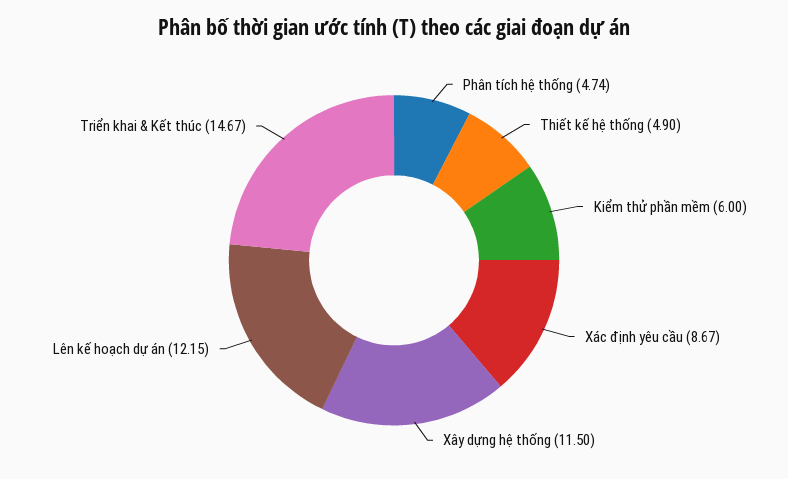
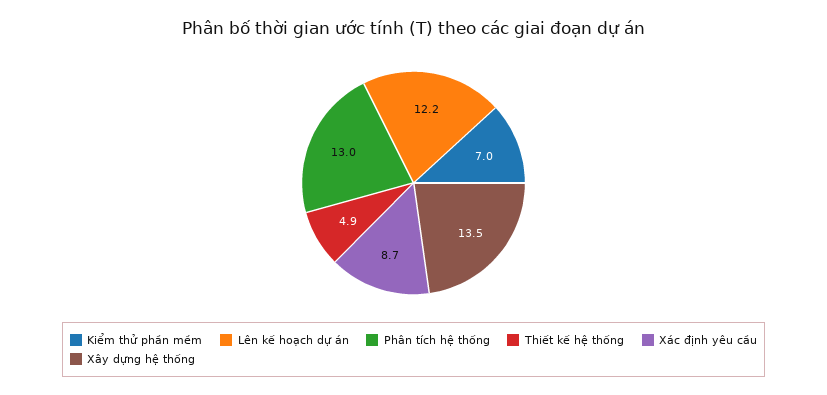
  {
-   "Phân tích hệ thống": 4.74,
+   "Phân tích hệ thống": 13,
    "Thiết kế hệ thống": 4.9,
-   "Kiểm thử phần mềm": 6,
+   "Kiểm thử phần mềm": 7,
    "Xác định yêu cầu": 8.67,
-   "Xây dựng hệ thống": 11.5,
+   "Xây dựng hệ thống": 13.5,
-   "Lên kế hoạch dự án": 12.15,
+   "Lên kế hoạch dự án": 12.15
-   "Triển khai & Kết thúc": 14.67
  }

